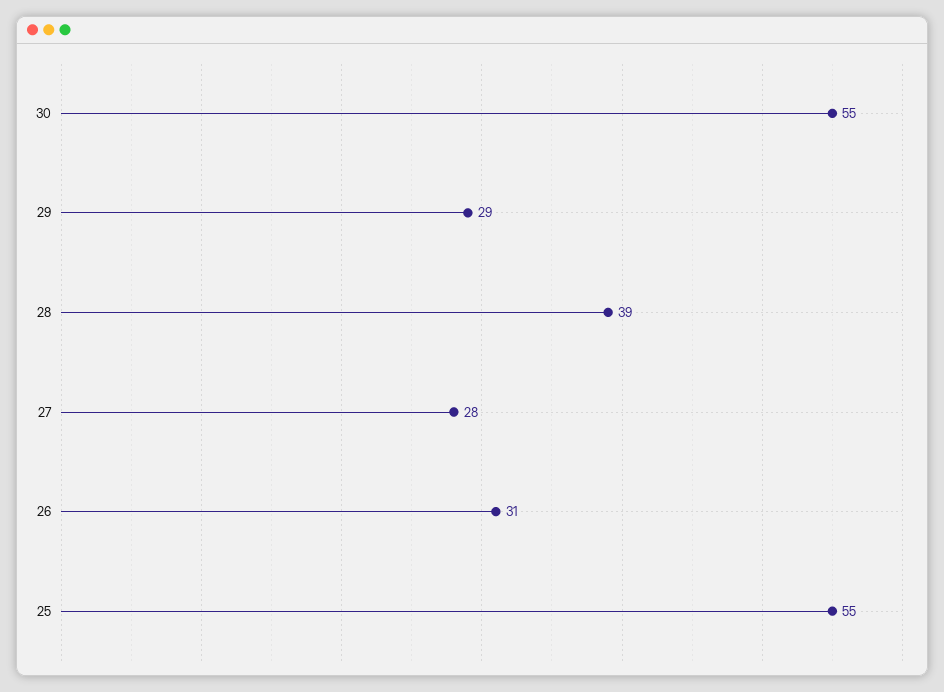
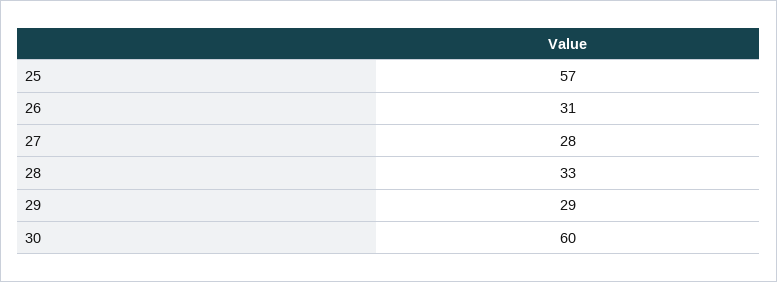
  {
-   "30": 55,
+   "30": 60,
    "29": 29,
-   "28": 39,
+   "28": 33,
    "27": 28,
    "26": 31,
-   "25": 55
+   "25": 57
  }

